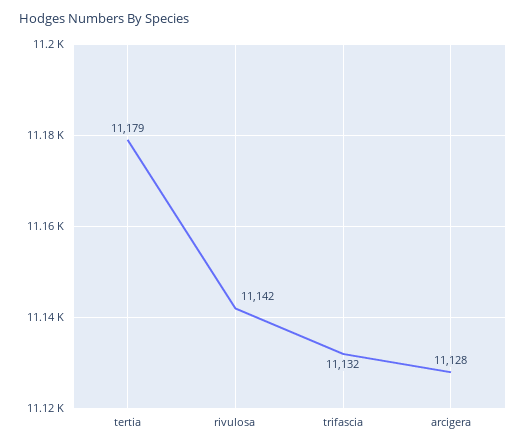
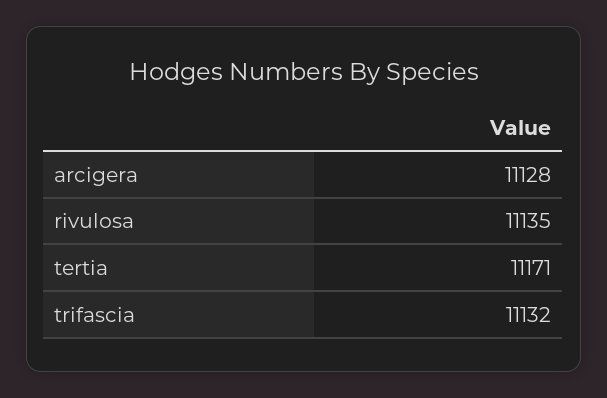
  {
-   "tertia": 11179,
+   "tertia": 11171,
-   "rivulosa": 11142,
+   "rivulosa": 11135,
    "trifascia": 11132,
    "arcigera": 11128
  }

